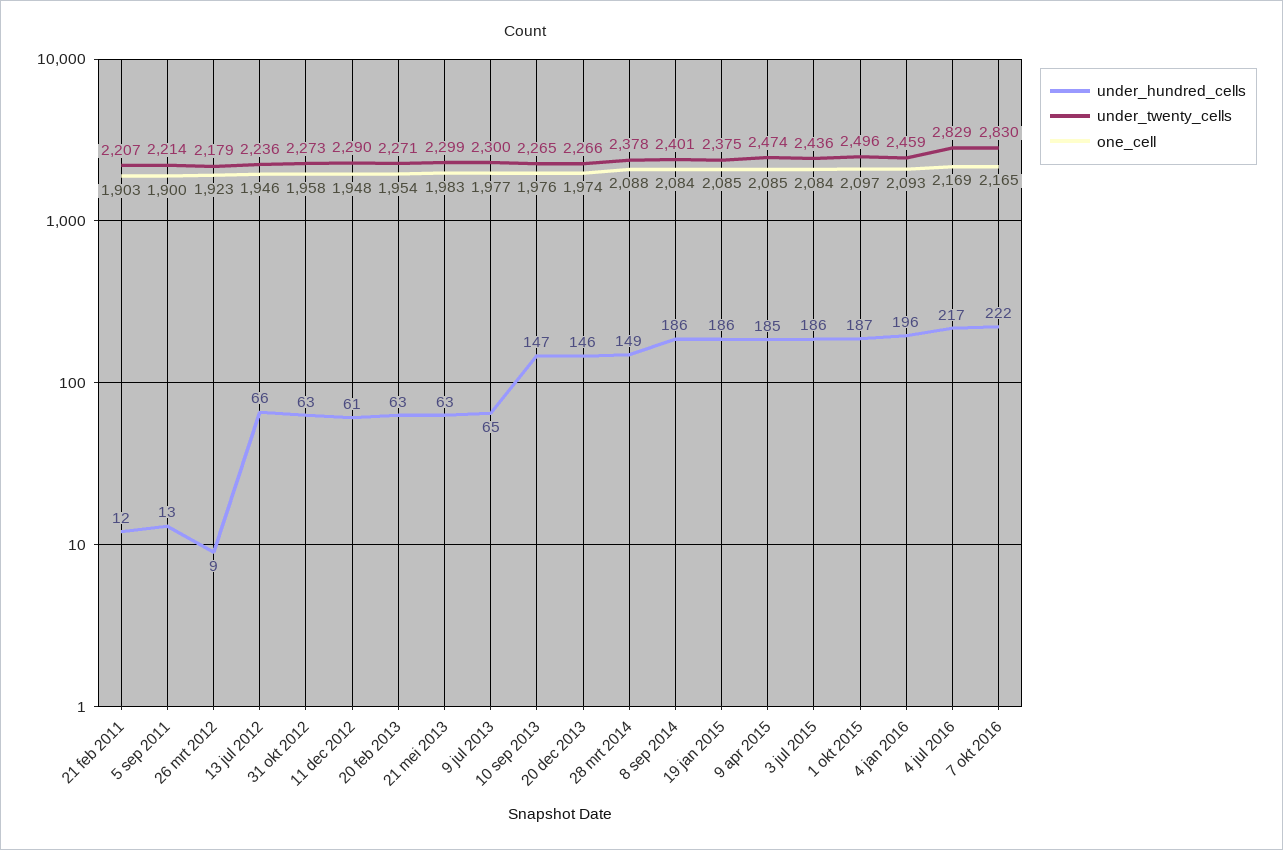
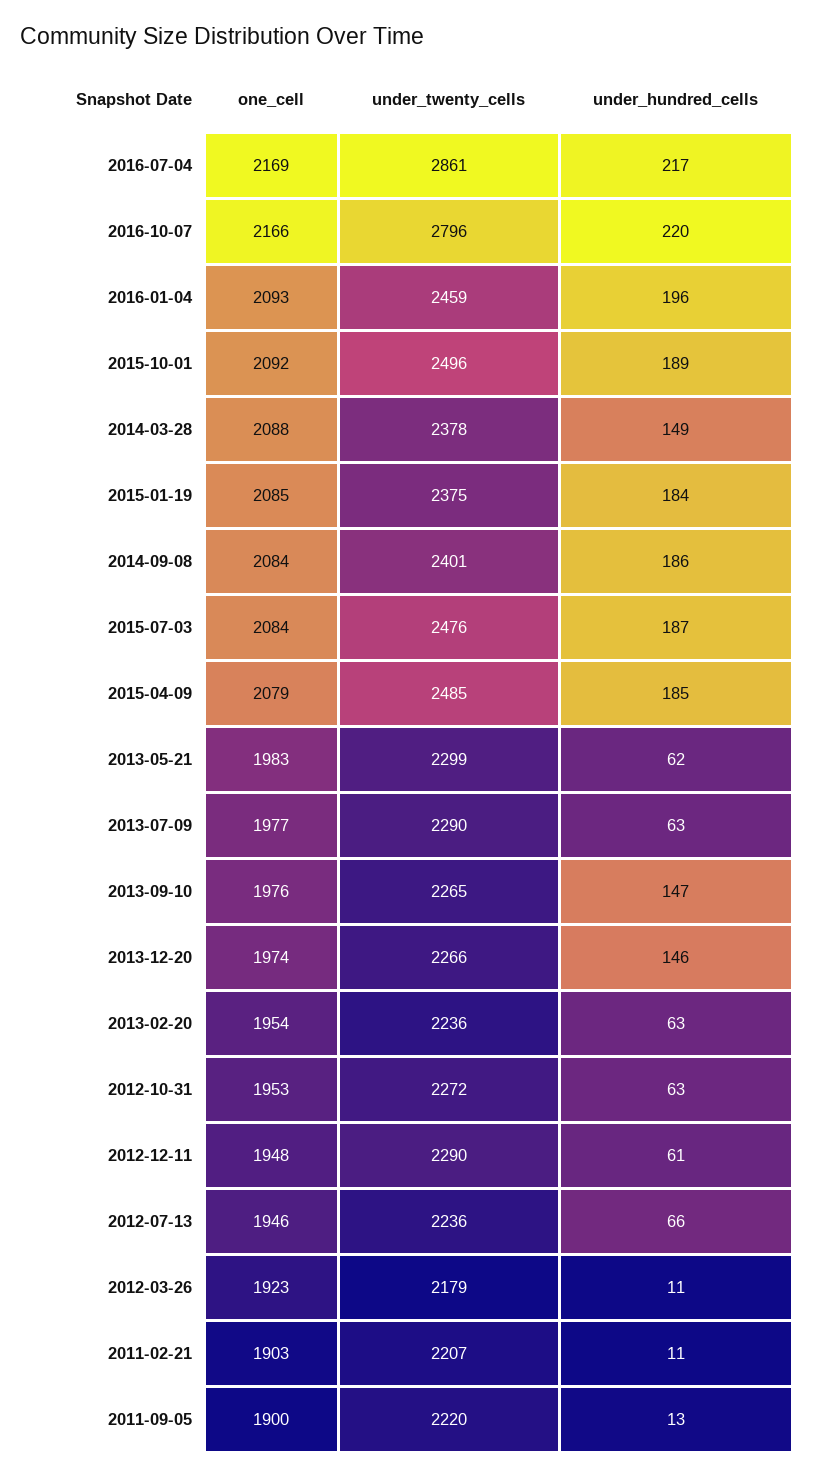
  {
    "under_hundred_cells": {
-     "21 feb 2011": 12,
+     "21 feb 2011": 11,
      "5 sep 2011": 13,
-     "26 mrt 2012": 9,
+     "26 mrt 2012": 11,
      "13 jul 2012": 66,
      "31 okt 2012": 63,
      "11 dec 2012": 61,
      "20 feb 2013": 63,
-     "21 mei 2013": 63,
+     "21 mei 2013": 62,
-     "9 jul 2013": 65,
+     "9 jul 2013": 63,
      "10 sep 2013": 147,
      "20 dec 2013": 146,
      "28 mrt 2014": 149,
      "8 sep 2014": 186,
-     "19 jan 2015": 186,
+     "19 jan 2015": 184,
      "9 apr 2015": 185,
-     "3 jul 2015": 186,
+     "3 jul 2015": 187,
-     "1 okt 2015": 187,
+     "1 okt 2015": 189,
      "4 jan 2016": 196,
      "4 jul 2016": 217,
-     "7 okt 2016": 222
+     "7 okt 2016": 220
    },
    "under_twenty_cells": {
      "21 feb 2011": 2207,
-     "5 sep 2011": 2214,
+     "5 sep 2011": 2220,
      "26 mrt 2012": 2179,
      "13 jul 2012": 2236,
-     "31 okt 2012": 2273,
+     "31 okt 2012": 2272,
      "11 dec 2012": 2290,
-     "20 feb 2013": 2271,
+     "20 feb 2013": 2236,
      "21 mei 2013": 2299,
-     "9 jul 2013": 2300,
+     "9 jul 2013": 2290,
      "10 sep 2013": 2265,
      "20 dec 2013": 2266,
      "28 mrt 2014": 2378,
      "8 sep 2014": 2401,
      "19 jan 2015": 2375,
-     "9 apr 2015": 2474,
+     "9 apr 2015": 2485,
-     "3 jul 2015": 2436,
+     "3 jul 2015": 2476,
      "1 okt 2015": 2496,
      "4 jan 2016": 2459,
-     "4 jul 2016": 2829,
+     "4 jul 2016": 2861,
-     "7 okt 2016": 2830
+     "7 okt 2016": 2796
    },
    "one_cell": {
      "21 feb 2011": 1903,
      "5 sep 2011": 1900,
      "26 mrt 2012": 1923,
      "13 jul 2012": 1946,
-     "31 okt 2012": 1958,
+     "31 okt 2012": 1953,
      "11 dec 2012": 1948,
      "20 feb 2013": 1954,
      "21 mei 2013": 1983,
      "9 jul 2013": 1977,
      "10 sep 2013": 1976,
      "20 dec 2013": 1974,
      "28 mrt 2014": 2088,
      "8 sep 2014": 2084,
      "19 jan 2015": 2085,
-     "9 apr 2015": 2085,
+     "9 apr 2015": 2079,
      "3 jul 2015": 2084,
-     "1 okt 2015": 2097,
+     "1 okt 2015": 2092,
      "4 jan 2016": 2093,
      "4 jul 2016": 2169,
-     "7 okt 2016": 2165
+     "7 okt 2016": 2166
    }
  }

